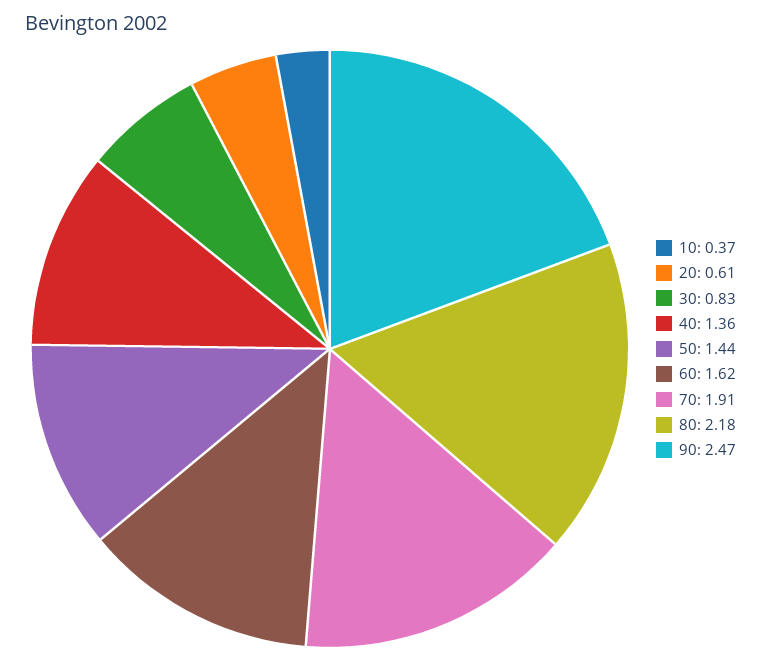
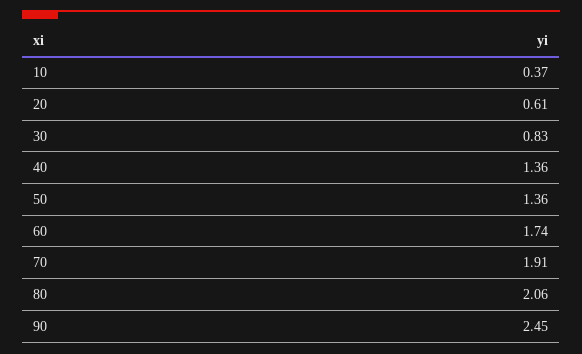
  {
    "10": 0.37,
    "20": 0.61,
    "30": 0.83,
    "40": 1.36,
-   "50": 1.44,
+   "50": 1.36,
-   "60": 1.62,
+   "60": 1.74,
    "70": 1.91,
-   "80": 2.18,
+   "80": 2.06,
-   "90": 2.47
+   "90": 2.45
  }

